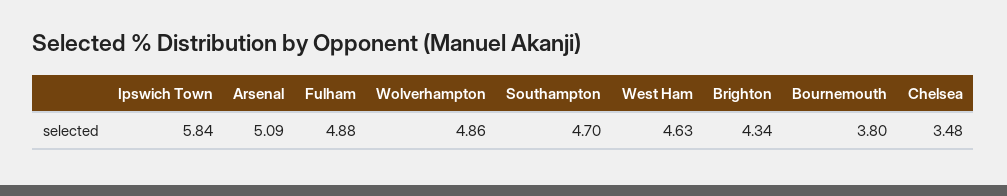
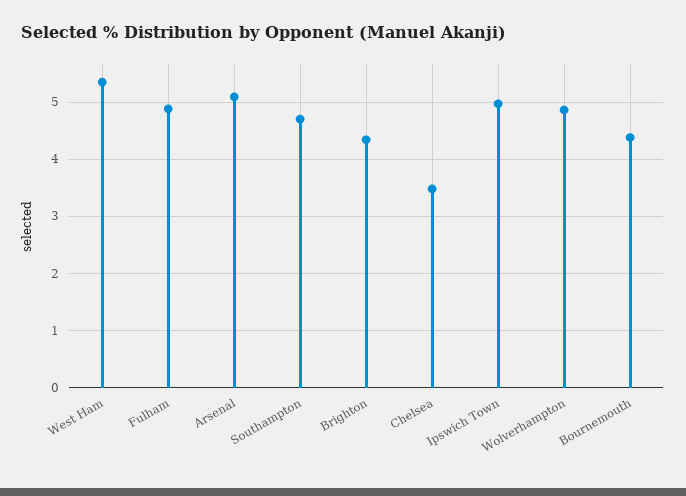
  {
-   "Ipswich Town": 5.84,
+   "Ipswich Town": 5,
    "Arsenal": 5.09,
    "Fulham": 4.88,
    "Wolverhampton": 4.86,
    "Southampton": 4.7,
-   "West Ham": 4.63,
+   "West Ham": 5.4,
    "Brighton": 4.34,
-   "Bournemouth": 3.8,
+   "Bournemouth": 4.4,
    "Chelsea": 3.48
  }

